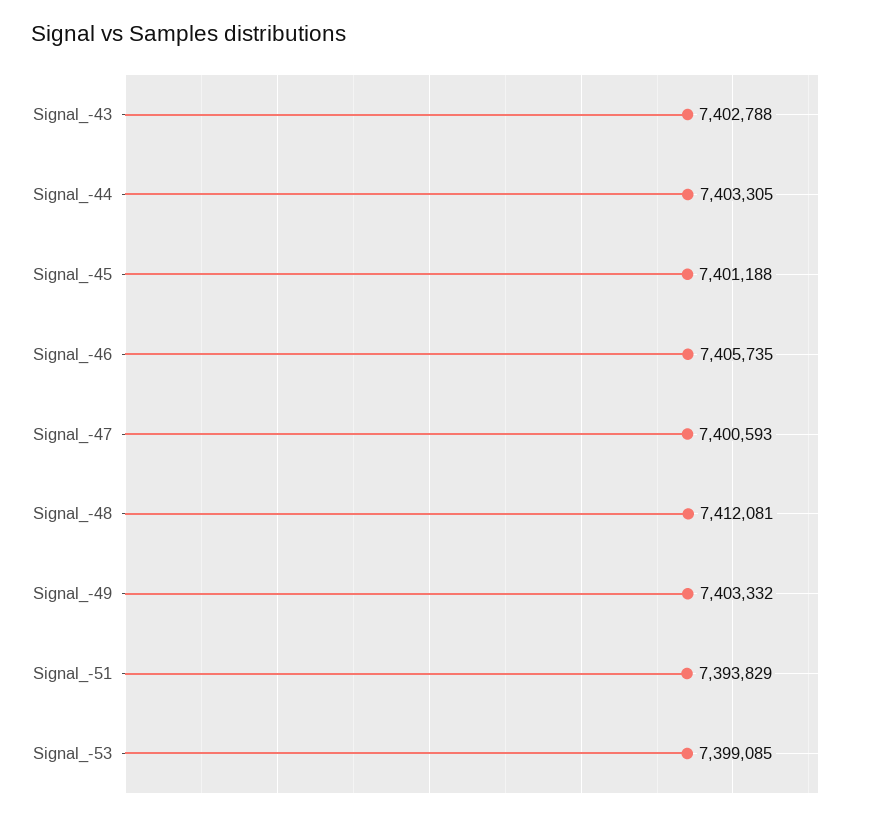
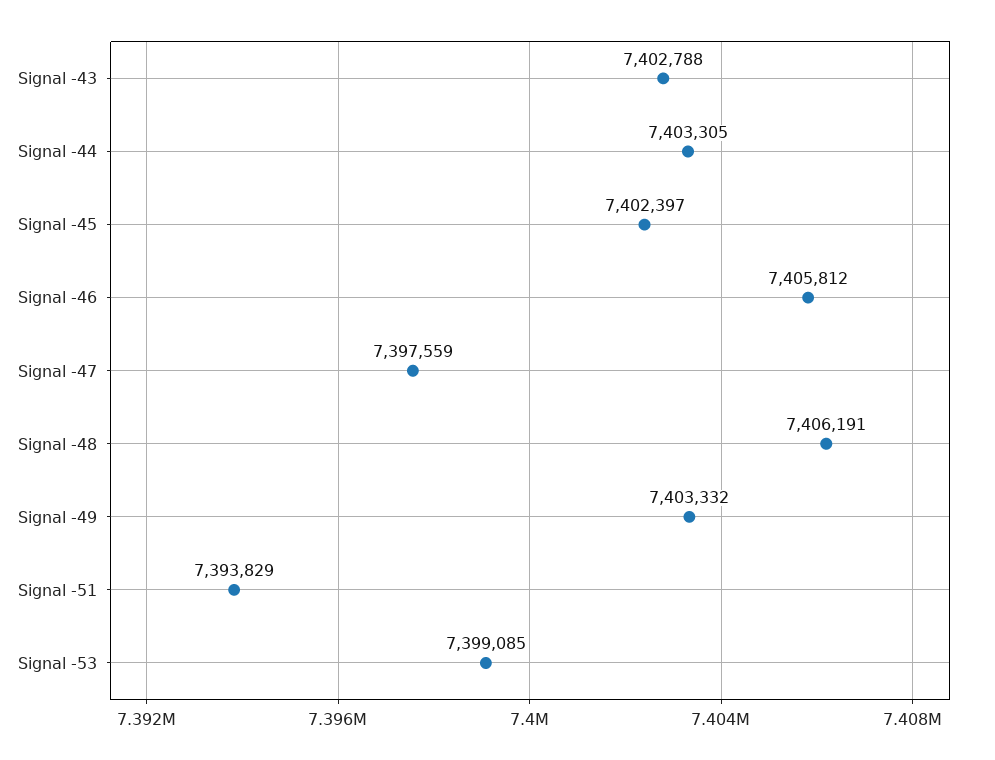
  {
    "Signal_-43": 7402788,
    "Signal_-44": 7403305,
-   "Signal_-45": 7401188,
+   "Signal_-45": 7402397,
-   "Signal_-46": 7405735,
+   "Signal_-46": 7405812,
-   "Signal_-47": 7400593,
+   "Signal_-47": 7397559,
-   "Signal_-48": 7412081,
+   "Signal_-48": 7406191,
    "Signal_-49": 7403332,
    "Signal_-51": 7393829,
    "Signal_-53": 7399085
  }

